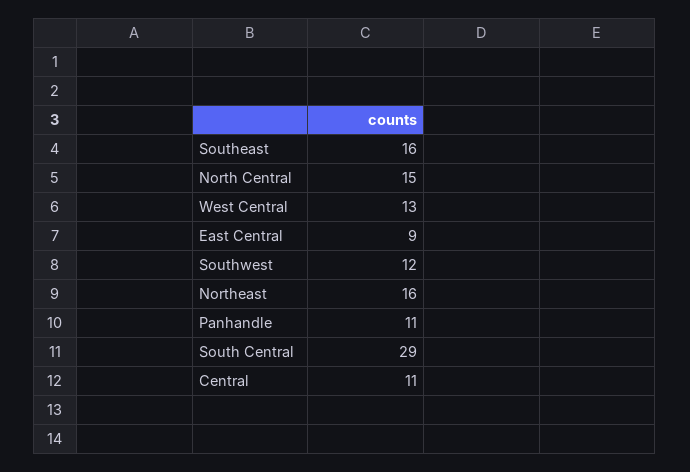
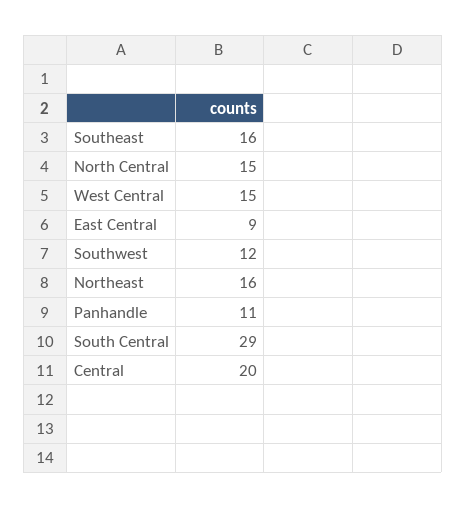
  {
    "Southeast": 16,
    "North Central": 15,
-   "West Central": 13,
+   "West Central": 15,
    "East Central": 9,
    "Southwest": 12,
    "Northeast": 16,
    "Panhandle": 11,
    "South Central": 29,
-   "Central": 11
+   "Central": 20
  }

